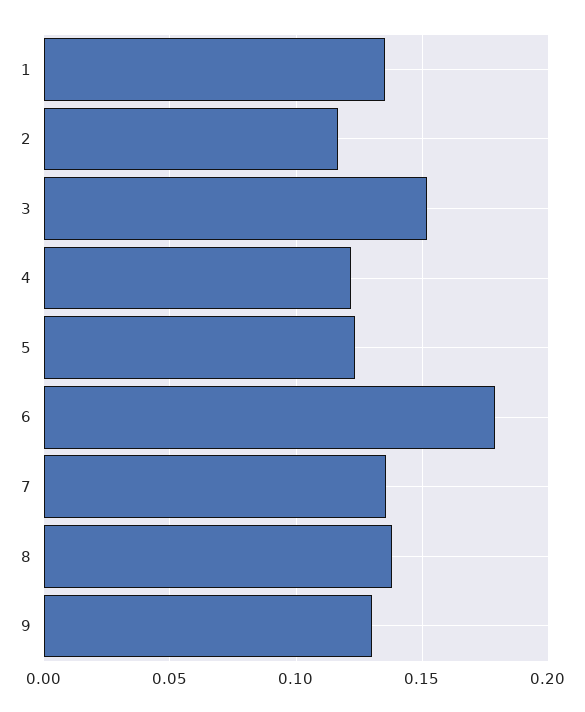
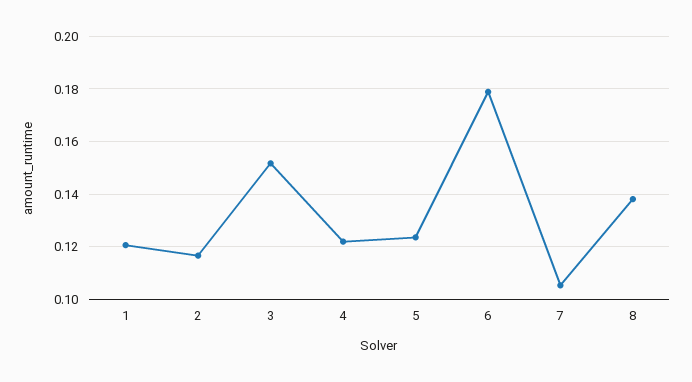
  {
-   "1": 0.135,
+   "1": 0.12,
    "2": 0.1175,
    "3": 0.1525,
    "4": 0.1225,
    "5": 0.1225,
    "6": 0.18,
-   "7": 0.135,
+   "7": 0.105,
-   "8": 0.1375,
+   "8": 0.1375
-   "9": 0.13
  }

